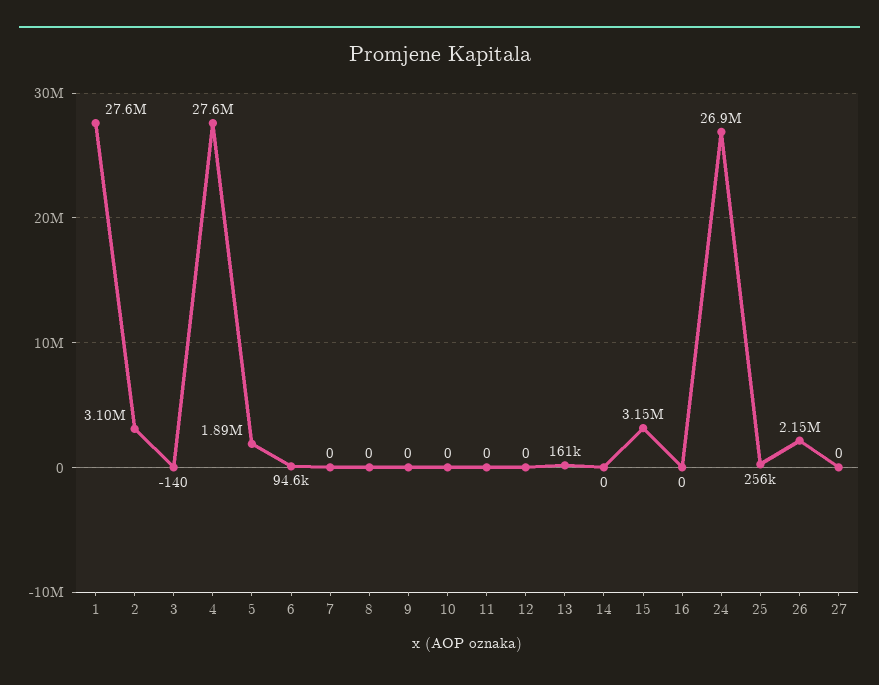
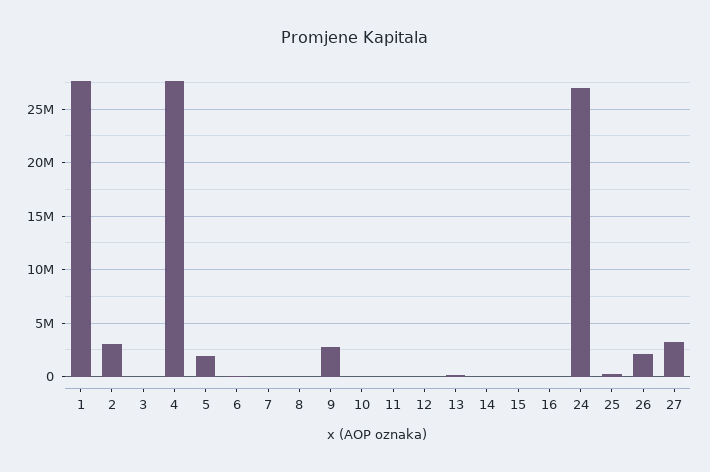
  {
    "1": 27600000,
    "2": 3100000,
    "3": -140,
    "4": 27600000,
    "5": 1890000,
    "6": 94600,
    "7": 0,
    "8": 0,
-   "9": 0,
+   "9": 3000000,
    "10": 0,
    "11": 0,
    "12": 0,
    "13": 161000,
    "14": 0,
-   "15": 3150000,
+   "15": 0,
    "16": 0,
    "24": 26900000,
    "25": 256000,
    "26": 2150000,
-   "27": 0
+   "27": 3000000
  }

